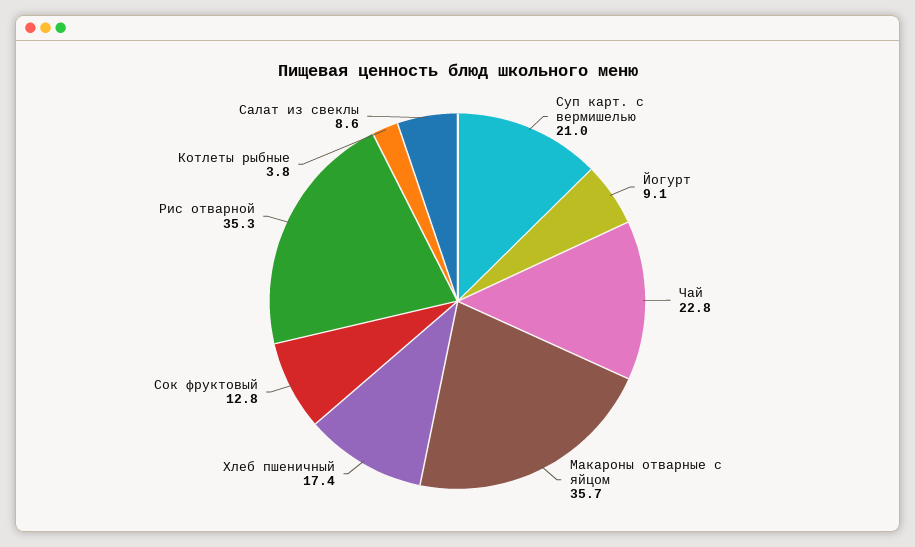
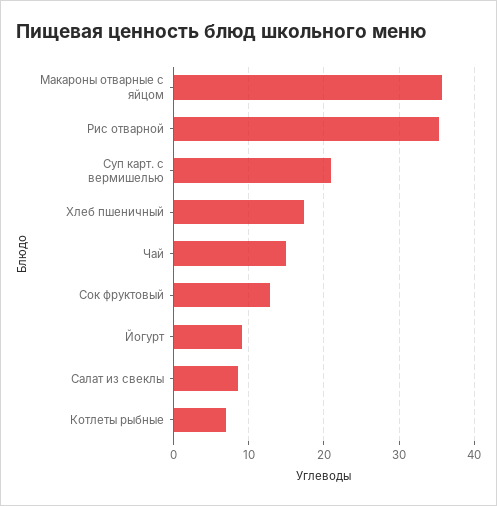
  {
    "Суп карт. с вермишелью": 21,
    "Йогурт": 9.1,
-   "Чай": 22.8,
+   "Чай": 15,
    "Макароны отварные с яйцом": 35.7,
    "Хлеб пшеничный": 17.4,
    "Сок фруктовый": 12.8,
    "Рис отварной": 35.3,
-   "Котлеты рыбные": 3.8,
+   "Котлеты рыбные": 7,
    "Салат из свеклы": 8.6
  }

